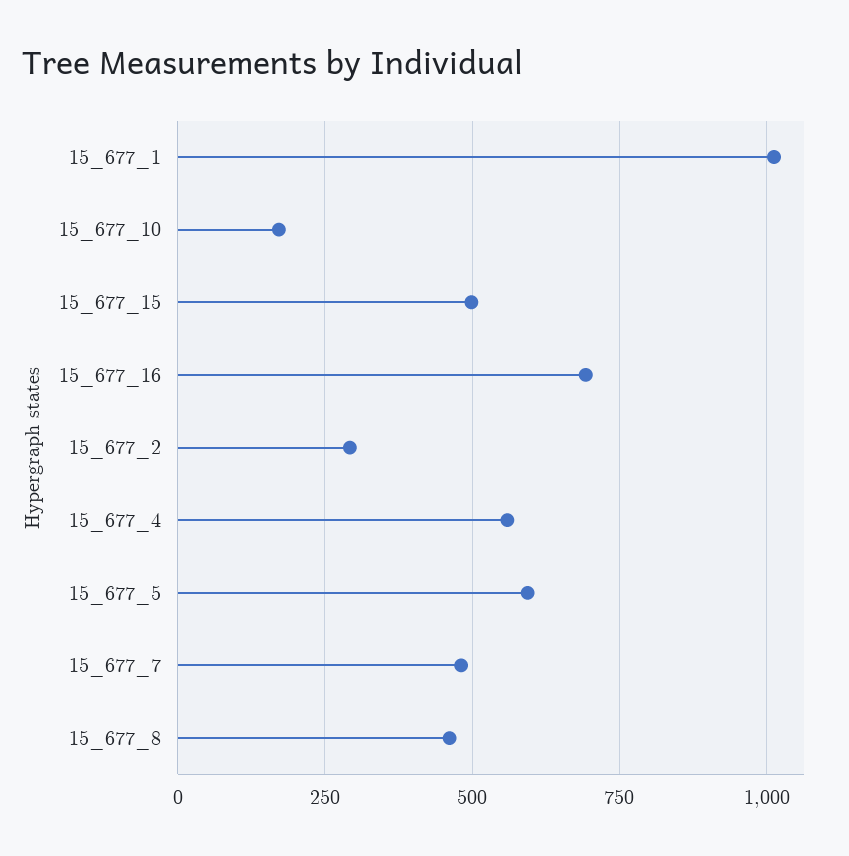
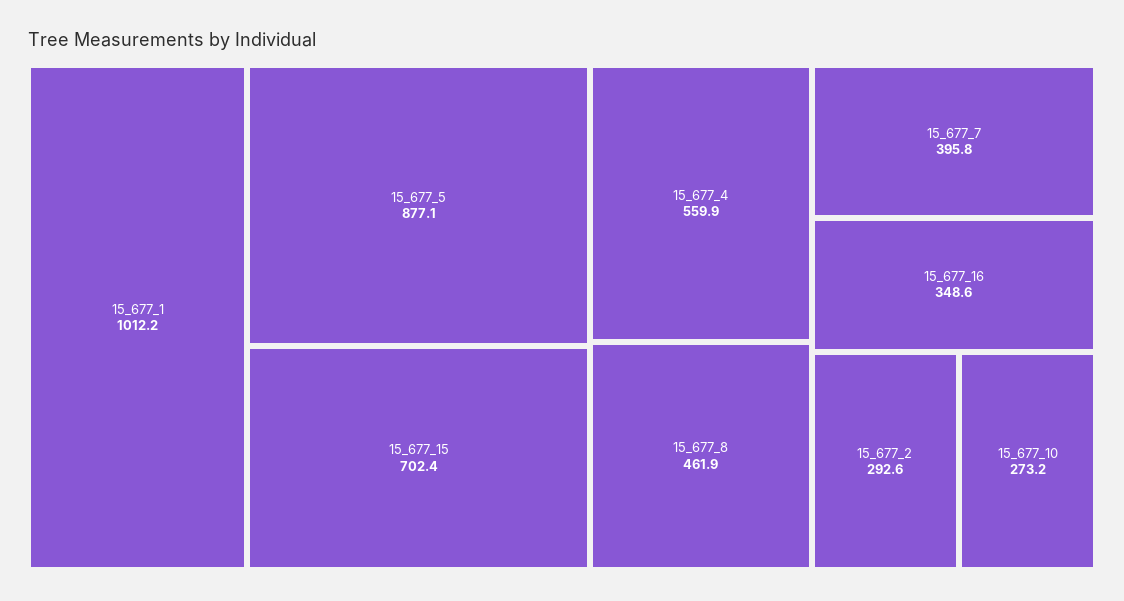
  {
    "15_677_1": 1012.2,
-   "15_677_10": 175,
+   "15_677_10": 273.2,
-   "15_677_15": 500,
+   "15_677_15": 702.4,
-   "15_677_16": 700,
+   "15_677_16": 348.6,
    "15_677_2": 292.6,
    "15_677_4": 559.9,
-   "15_677_5": 600,
+   "15_677_5": 877.1,
-   "15_677_7": 475,
+   "15_677_7": 395.8,
    "15_677_8": 461.9
  }

